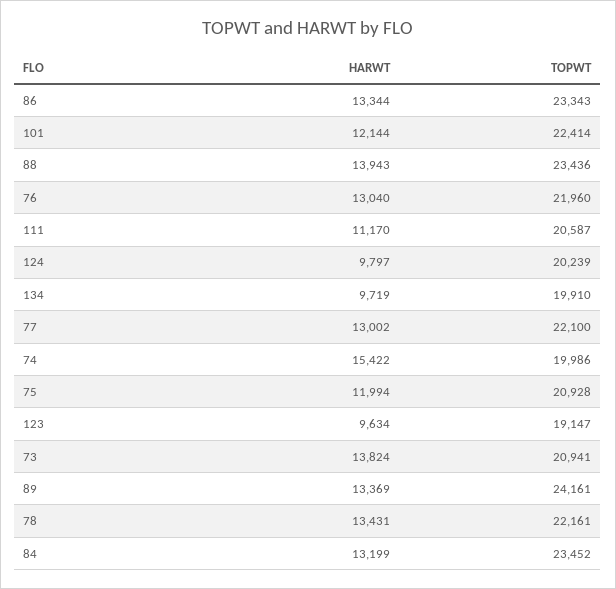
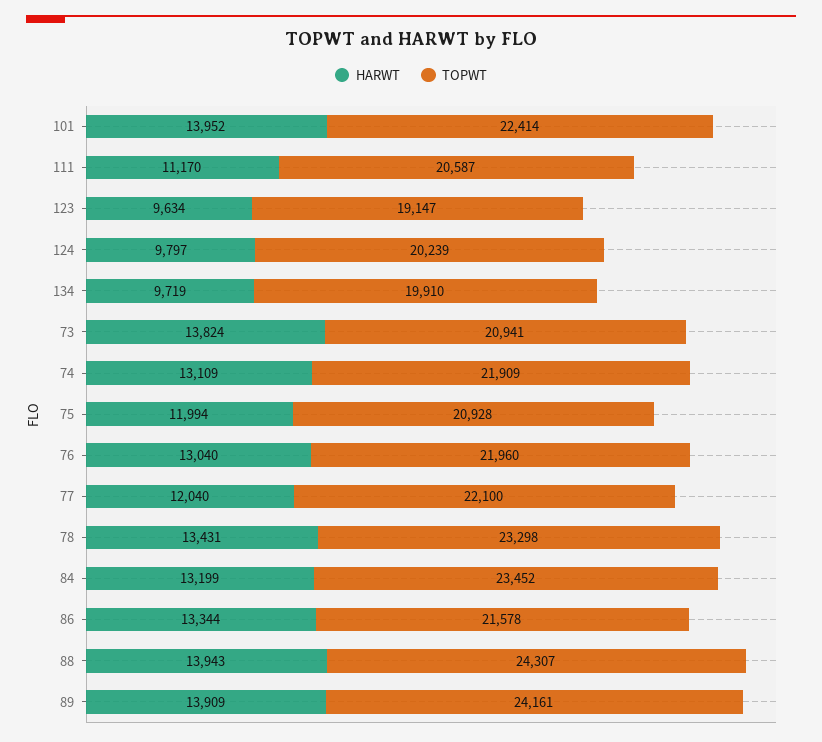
  {
    "HARWT": {
      "86": 13344,
-     "101": 12144,
+     "101": 13952,
      "88": 13943,
      "76": 13040,
      "111": 11170,
      "124": 9797,
      "134": 9719,
-     "77": 13002,
+     "77": 12040,
-     "74": 15422,
+     "74": 13109,
      "75": 11994,
      "123": 9634,
      "73": 13824,
-     "89": 13369,
+     "89": 13909,
      "78": 13431,
      "84": 13199
    },
    "TOPWT": {
-     "86": 23343,
+     "86": 21578,
      "101": 22414,
-     "88": 23436,
+     "88": 24307,
      "76": 21960,
      "111": 20587,
      "124": 20239,
      "134": 19910,
      "77": 22100,
-     "74": 19986,
+     "74": 21909,
      "75": 20928,
      "123": 19147,
      "73": 20941,
      "89": 24161,
-     "78": 22161,
+     "78": 23298,
      "84": 23452
    }
  }

